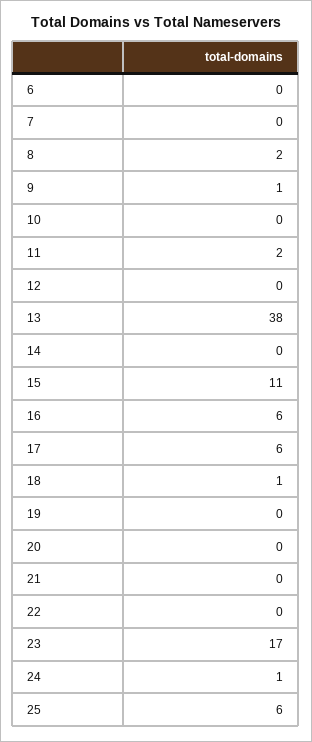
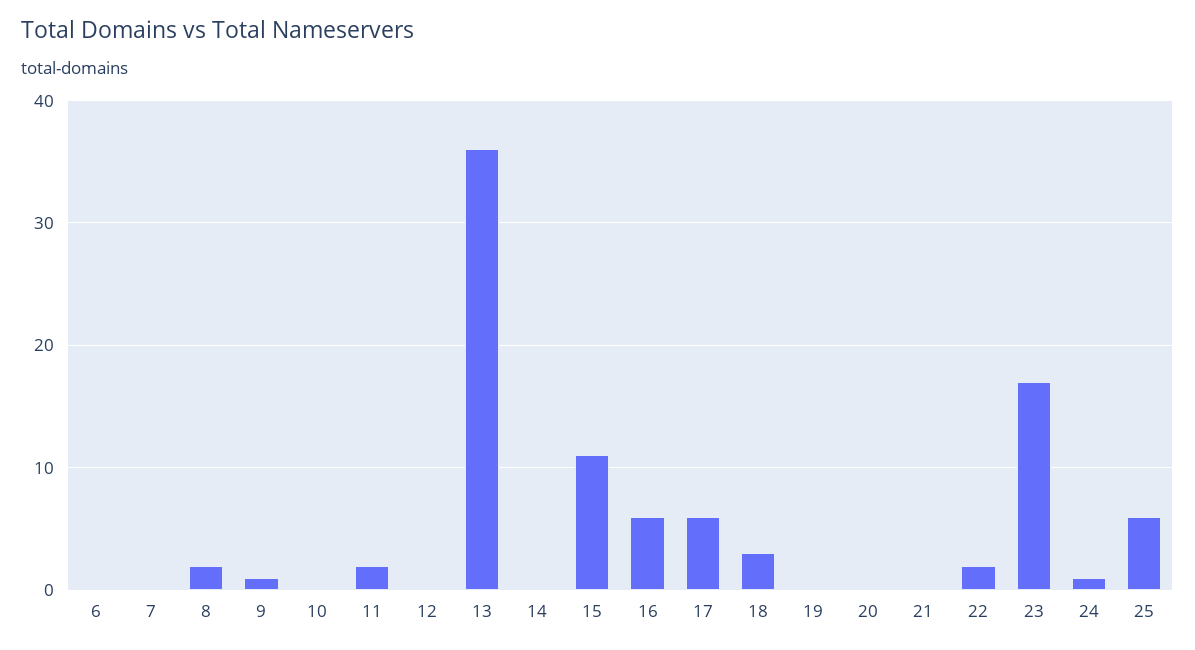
  {
    "6": 0,
    "7": 0,
    "8": 2,
    "9": 1,
    "10": 0,
    "11": 2,
    "12": 0,
-   "13": 38,
+   "13": 36,
    "14": 0,
    "15": 11,
    "16": 6,
    "17": 6,
-   "18": 1,
+   "18": 3,
    "19": 0,
    "20": 0,
    "21": 0,
-   "22": 0,
+   "22": 2,
    "23": 17,
    "24": 1,
    "25": 6
  }

